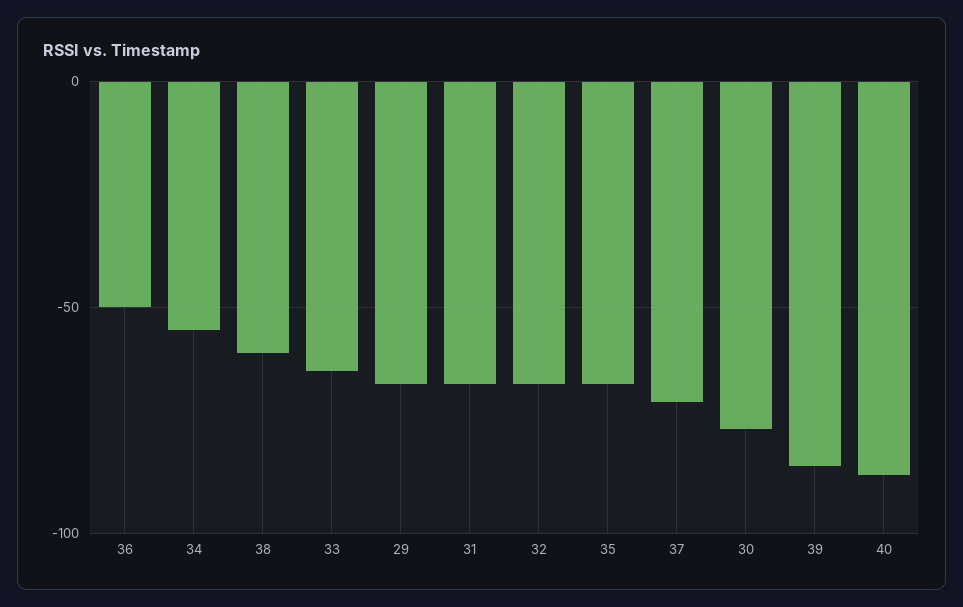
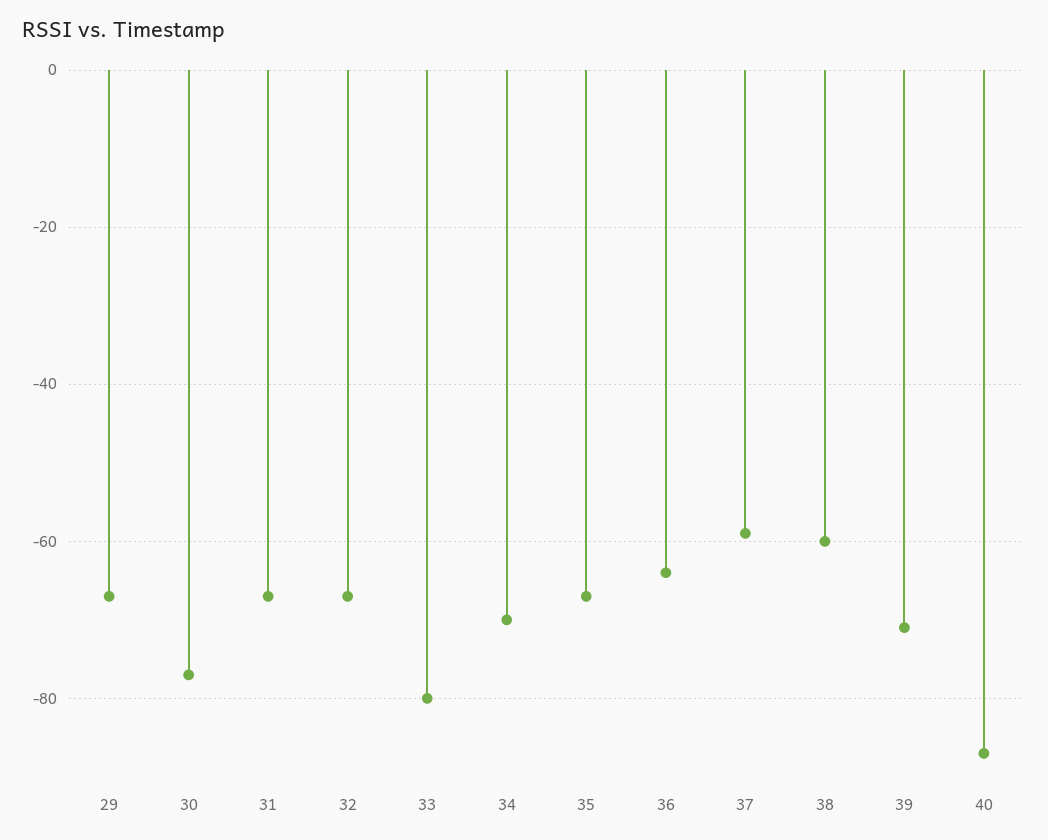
  {
-   "36": -50,
+   "36": -65,
-   "34": -55,
+   "34": -70,
    "38": -60,
-   "33": -65,
+   "33": -80,
    "29": -65,
    "31": -65,
    "32": -65,
    "35": -65,
-   "37": -70,
+   "37": -60,
    "30": -75,
-   "39": -85,
+   "39": -70,
    "40": -85
  }

